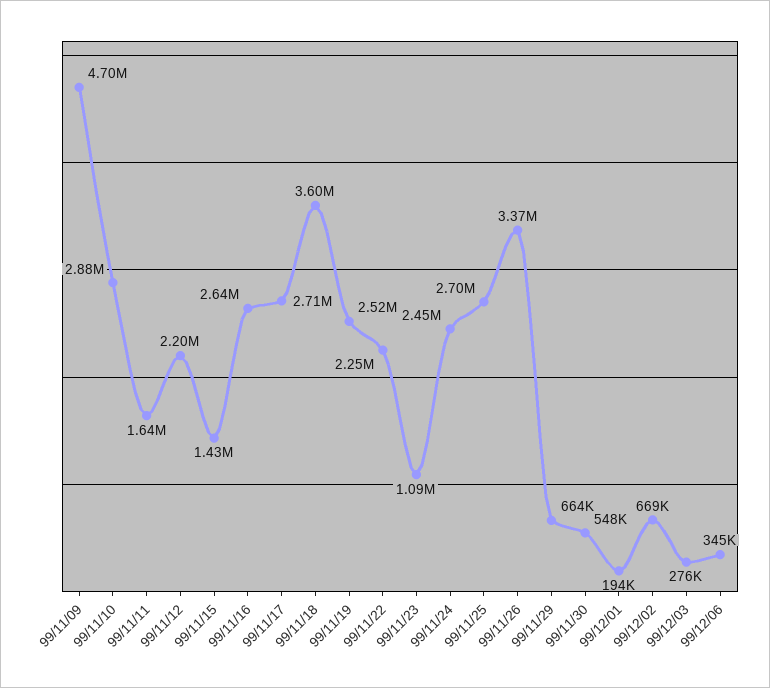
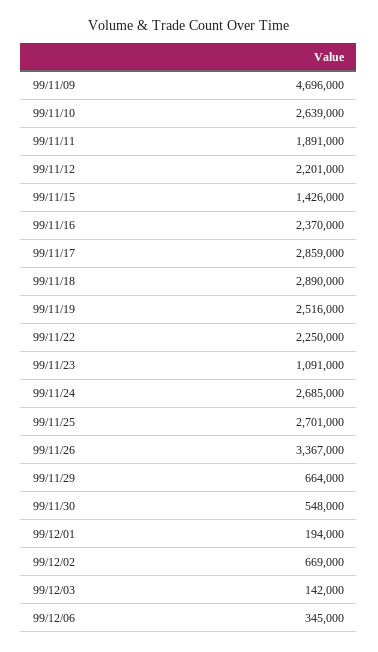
  {
    "99/11/09": 4696000,
-   "99/11/10": 2880000,
+   "99/11/10": 2639000,
-   "99/11/11": 1640000,
+   "99/11/11": 1891000,
    "99/11/12": 2201000,
    "99/11/15": 1426000,
-   "99/11/16": 2640000,
+   "99/11/16": 2370000,
-   "99/11/17": 2710000,
+   "99/11/17": 2859000,
-   "99/11/18": 3600000,
+   "99/11/18": 2890000,
    "99/11/19": 2516000,
    "99/11/22": 2250000,
    "99/11/23": 1091000,
-   "99/11/24": 2450000,
+   "99/11/24": 2685000,
    "99/11/25": 2701000,
    "99/11/26": 3367000,
    "99/11/29": 664000,
    "99/11/30": 548000,
    "99/12/01": 194000,
    "99/12/02": 669000,
-   "99/12/03": 276000,
+   "99/12/03": 142000,
    "99/12/06": 345000
  }

